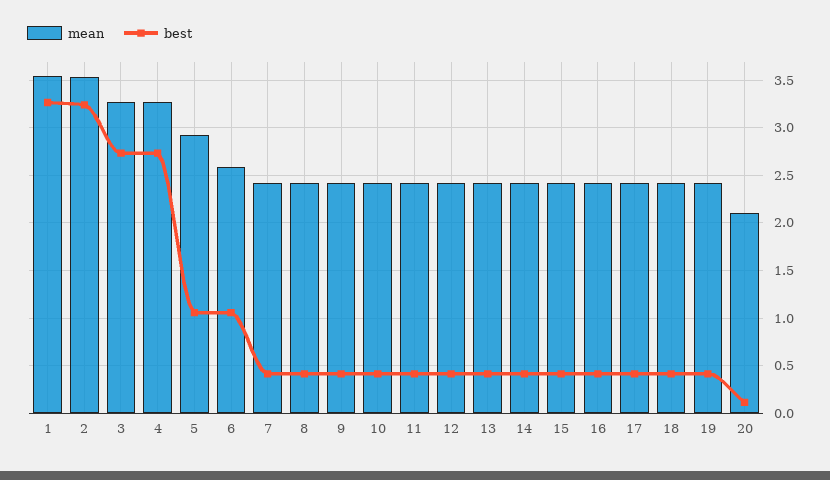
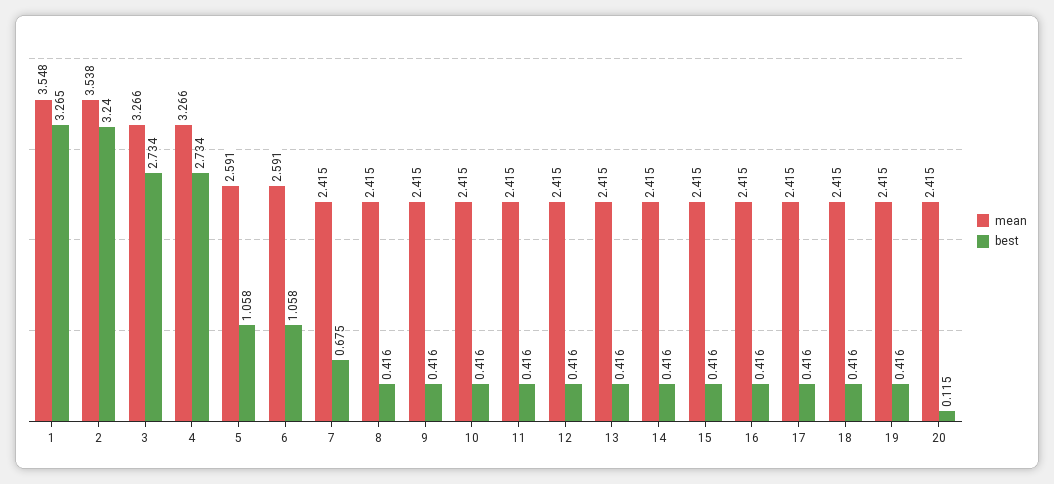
  {
    "mean": {
      "1": 3.548,
      "2": 3.538,
      "3": 3.266,
      "4": 3.266,
-     "5": 2.9,
+     "5": 2.591,
      "6": 2.591,
      "7": 2.415,
      "8": 2.415,
      "9": 2.415,
      "10": 2.415,
      "11": 2.415,
      "12": 2.415,
      "13": 2.415,
      "14": 2.415,
      "15": 2.415,
      "16": 2.415,
      "17": 2.415,
      "18": 2.415,
      "19": 2.415,
-     "20": 2.1
+     "20": 2.415
    },
    "best": {
      "1": 3.265,
      "2": 3.24,
      "3": 2.734,
      "4": 2.734,
      "5": 1.058,
      "6": 1.058,
-     "7": 0.4,
+     "7": 0.675,
      "8": 0.416,
      "9": 0.416,
      "10": 0.416,
      "11": 0.416,
      "12": 0.416,
      "13": 0.416,
      "14": 0.416,
      "15": 0.416,
      "16": 0.416,
      "17": 0.416,
      "18": 0.416,
      "19": 0.416,
      "20": 0.115
    }
  }

